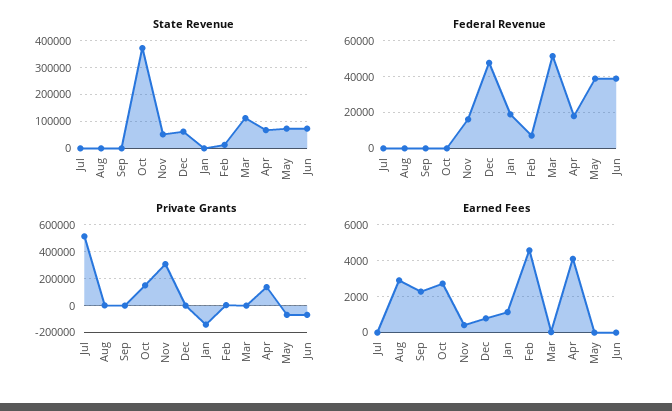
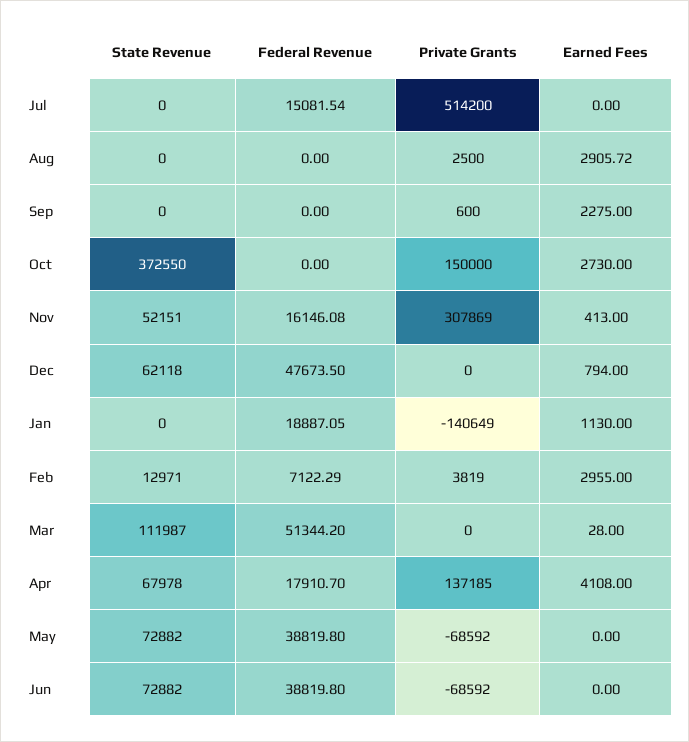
  {
    "State Revenue": {
      "Jul": 0,
      "Aug": 0,
      "Sep": 0,
      "Oct": 372550,
      "Nov": 52151,
      "Dec": 62118,
      "Jan": 0,
      "Feb": 12971,
      "Mar": 111987,
      "Apr": 67978,
      "May": 72882,
      "Jun": 72882
    },
    "Federal Revenue": {
-     "Jul": 0,
+     "Jul": 15081.54,
      "Aug": 0,
      "Sep": 0,
      "Oct": 0,
      "Nov": 16146.08,
      "Dec": 47673.5,
      "Jan": 18887.05,
      "Feb": 7122.29,
      "Mar": 51344.2,
      "Apr": 17910.7,
      "May": 38819.8,
      "Jun": 38819.8
    },
    "Private Grants": {
      "Jul": 514200,
      "Aug": 2500,
      "Sep": 600,
      "Oct": 150000,
      "Nov": 307869,
      "Dec": 0,
      "Jan": -140649,
      "Feb": 3819,
      "Mar": 0,
      "Apr": 137185,
      "May": -68592,
      "Jun": -68592
    },
    "Earned Fees": {
      "Jul": 0,
      "Aug": 2905.72,
      "Sep": 2275,
      "Oct": 2730,
      "Nov": 413,
      "Dec": 794,
      "Jan": 1130,
-     "Feb": 4500,
+     "Feb": 2955,
      "Mar": 28,
      "Apr": 4108,
      "May": 0,
      "Jun": 0
    }
  }

